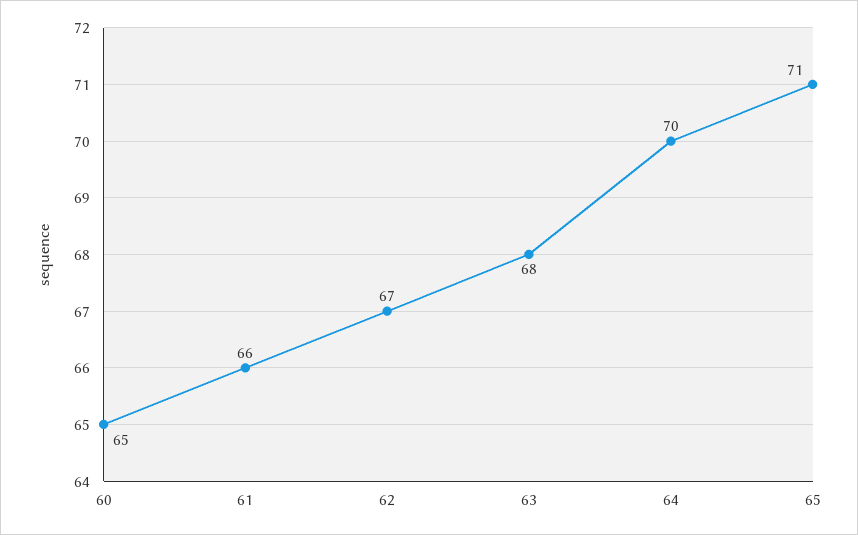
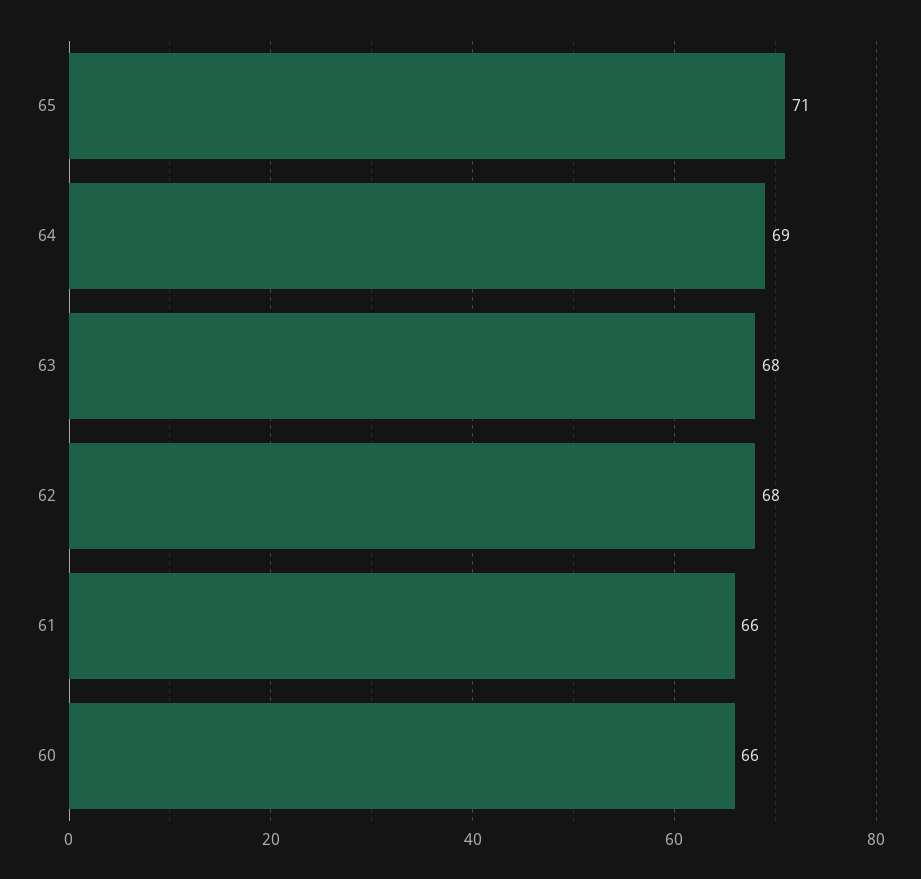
  {
-   "60": 65,
+   "60": 66,
    "61": 66,
-   "62": 67,
+   "62": 68,
    "63": 68,
-   "64": 70,
+   "64": 69,
    "65": 71
  }

